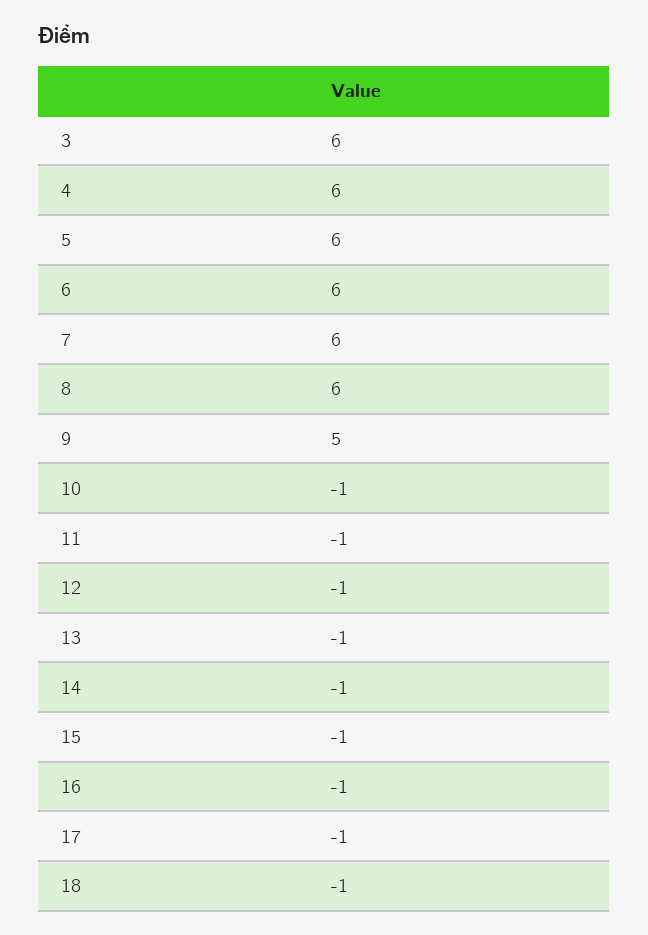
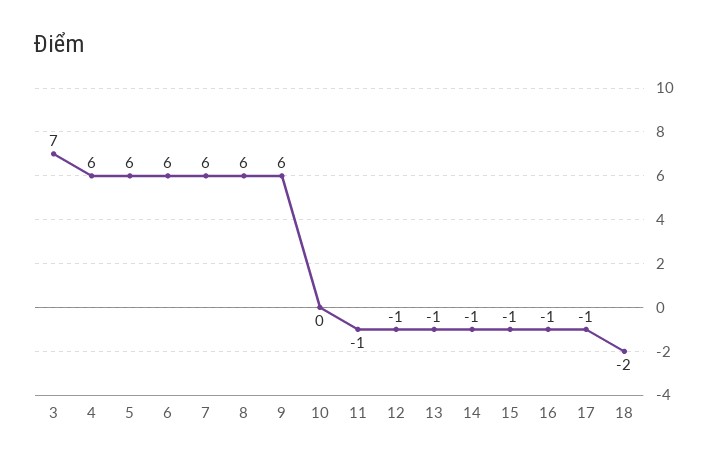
  {
-   "3": 6,
+   "3": 7,
    "4": 6,
    "5": 6,
    "6": 6,
    "7": 6,
    "8": 6,
-   "9": 5,
+   "9": 6,
-   "10": -1,
+   "10": 0,
    "11": -1,
    "12": -1,
    "13": -1,
    "14": -1,
    "15": -1,
    "16": -1,
    "17": -1,
-   "18": -1
+   "18": -2
  }

